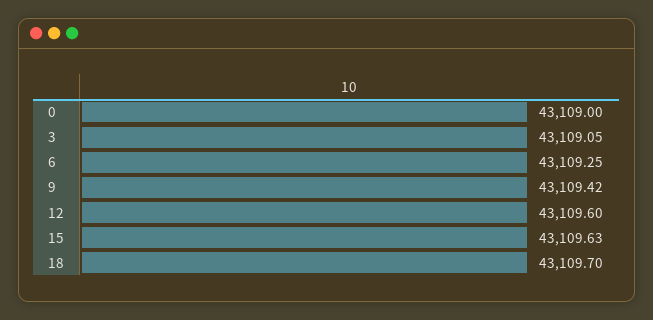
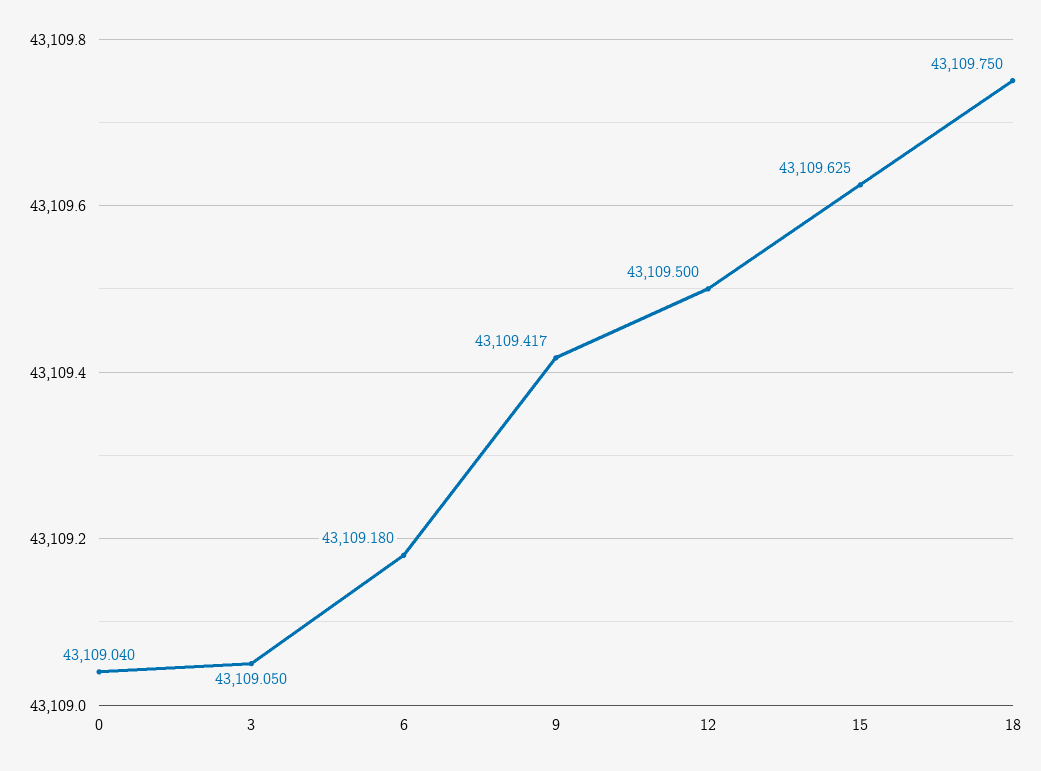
  {
-   "0": 43109,
+   "0": 43109.04,
    "3": 43109.05,
-   "6": 43109.25,
+   "6": 43109.18,
    "9": 43109.417,
-   "12": 43109.6,
+   "12": 43109.5,
    "15": 43109.625,
-   "18": 43109.7
+   "18": 43109.75
  }

